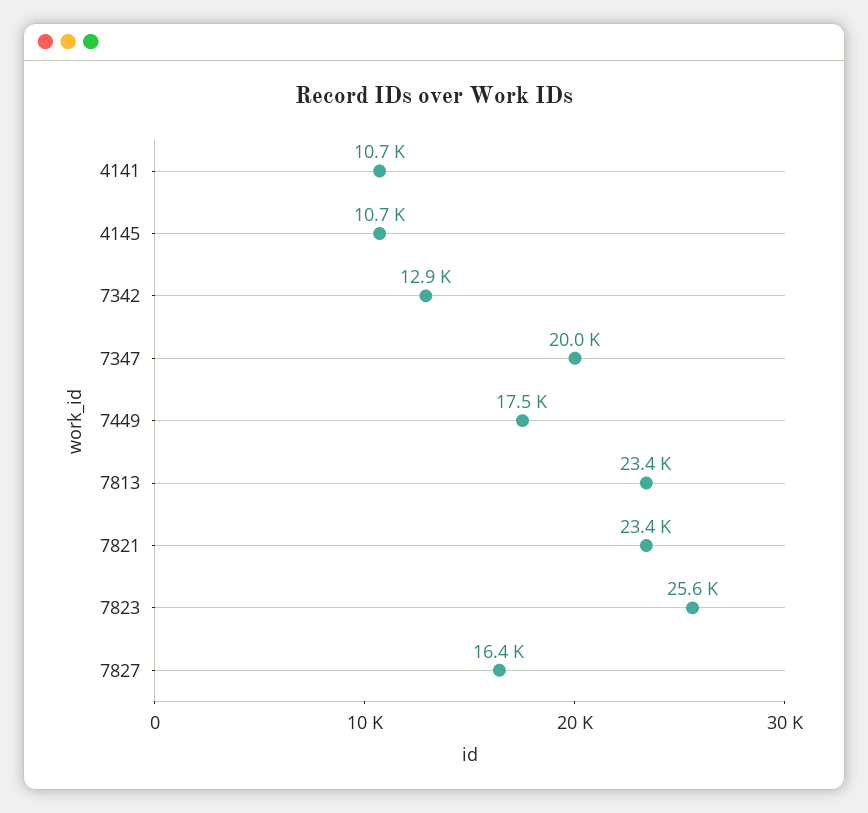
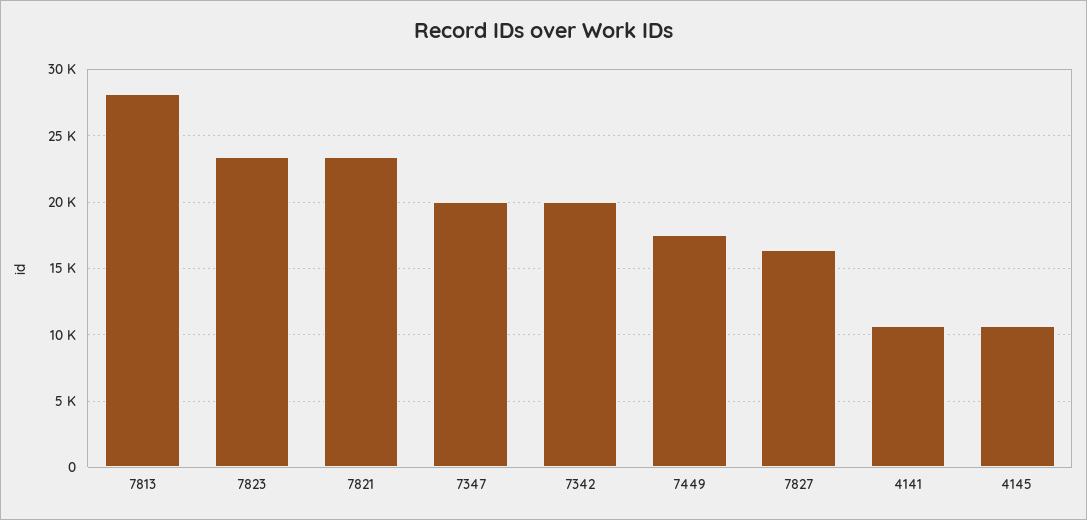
  {
    "4141": 10700,
    "4145": 10700,
-   "7342": 12900,
+   "7342": 20000,
    "7347": 20000,
    "7449": 17500,
-   "7813": 23400,
+   "7813": 28000,
    "7821": 23400,
-   "7823": 25600,
+   "7823": 23500,
    "7827": 16400
  }

